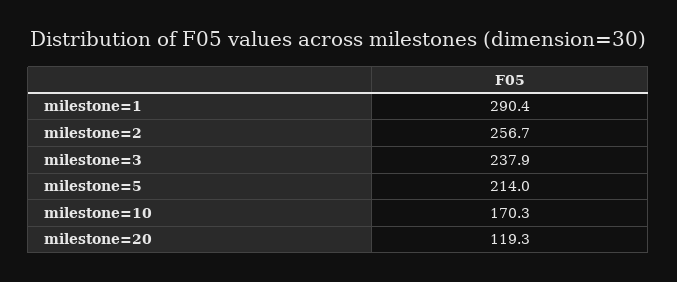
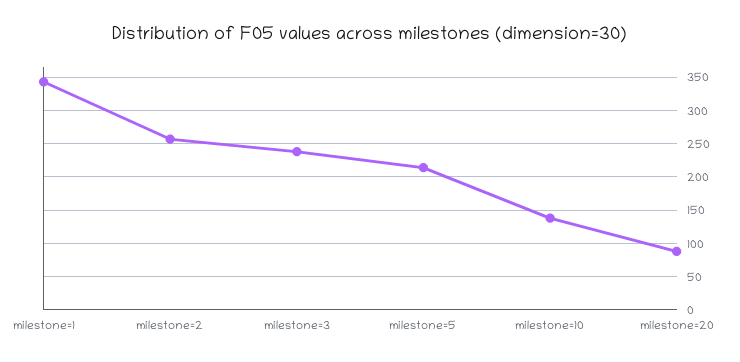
  {
-   "milestone=1": 290.4,
+   "milestone=1": 340,
    "milestone=2": 256.7,
    "milestone=3": 237.9,
    "milestone=5": 214,
-   "milestone=10": 170.3,
+   "milestone=10": 140,
-   "milestone=20": 119.3
+   "milestone=20": 90
  }

